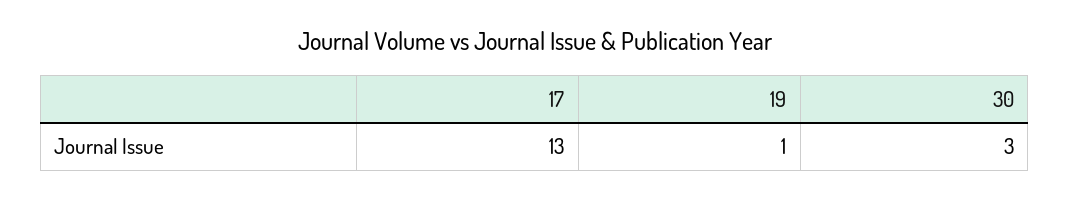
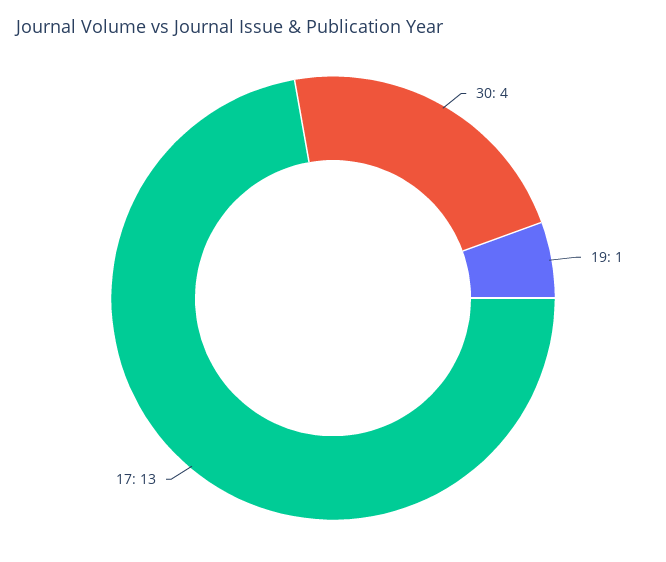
  {
    "17": 13,
    "19": 1,
-   "30": 3
+   "30": 4
  }

